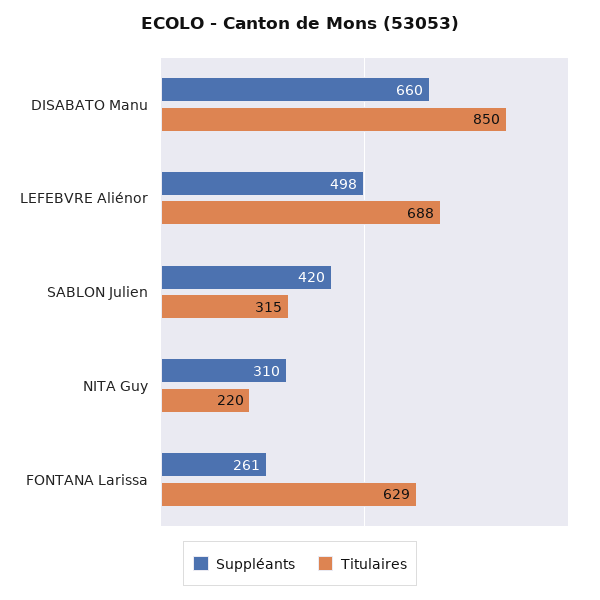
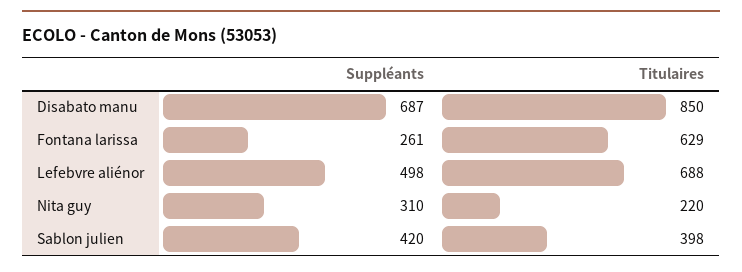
  {
    "Suppléants": {
-     "DISABATO Manu": 660,
+     "DISABATO Manu": 687,
      "LEFEBVRE Aliénor": 498,
      "SABLON Julien": 420,
      "NITA Guy": 310,
      "FONTANA Larissa": 261
    },
    "Titulaires": {
      "DISABATO Manu": 850,
      "LEFEBVRE Aliénor": 688,
-     "SABLON Julien": 315,
+     "SABLON Julien": 398,
      "NITA Guy": 220,
      "FONTANA Larissa": 629
    }
  }

